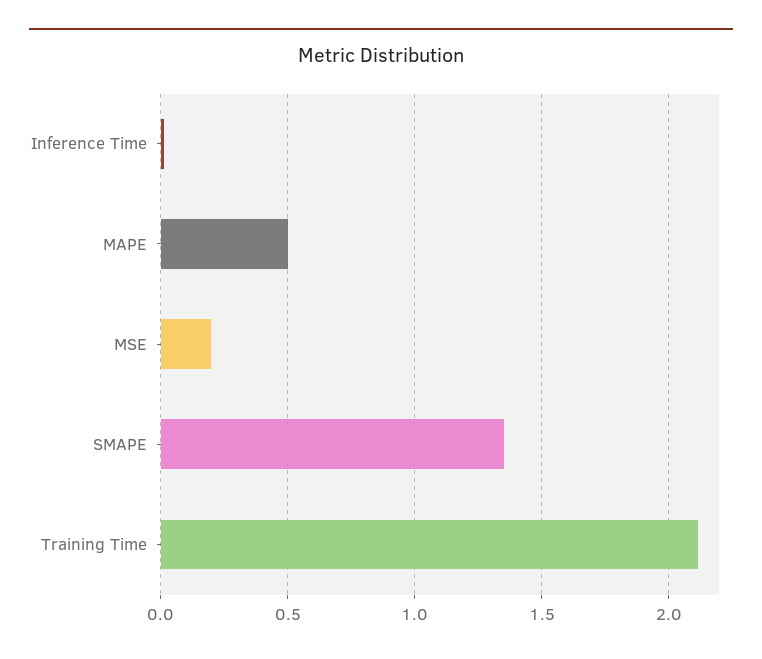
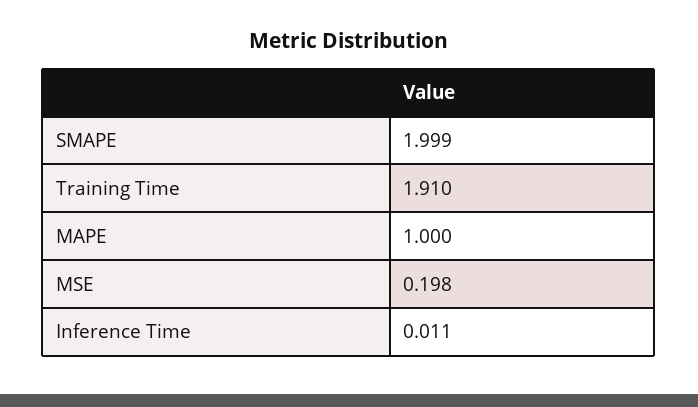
  {
    "Inference Time": 0.011,
-   "MAPE": 0.5,
+   "MAPE": 1,
    "MSE": 0.198,
-   "SMAPE": 1.35,
+   "SMAPE": 1.999,
-   "Training Time": 2.1
+   "Training Time": 1.91
  }

